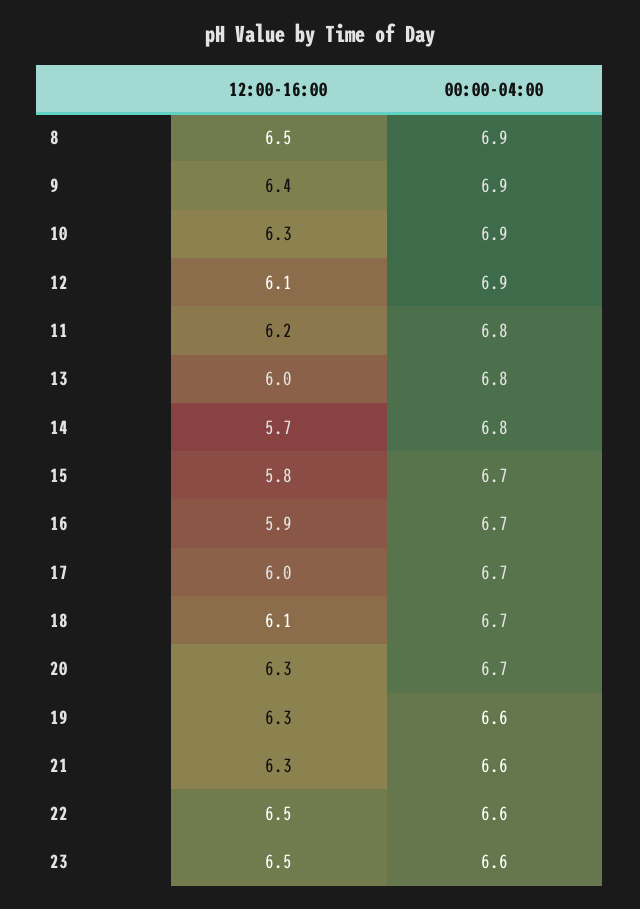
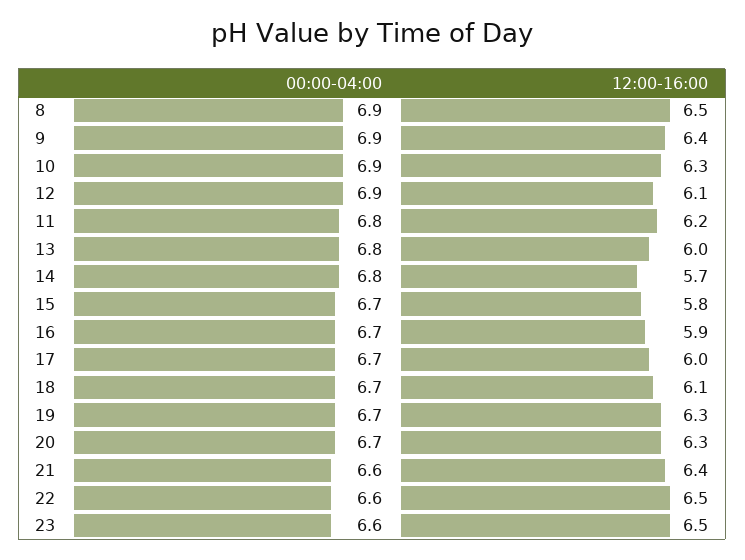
  {
    "12:00-16:00": {
      "8": 6.5,
      "9": 6.4,
      "10": 6.3,
      "12": 6.1,
      "11": 6.2,
      "13": 6,
      "14": 5.7,
      "15": 5.8,
      "16": 5.9,
      "17": 6,
      "18": 6.1,
      "20": 6.3,
      "19": 6.3,
-     "21": 6.3,
+     "21": 6.4,
      "22": 6.5,
      "23": 6.5
    },
    "00:00-04:00": {
      "8": 6.9,
      "9": 6.9,
      "10": 6.9,
      "12": 6.9,
      "11": 6.8,
      "13": 6.8,
      "14": 6.8,
      "15": 6.7,
      "16": 6.7,
      "17": 6.7,
      "18": 6.7,
      "20": 6.7,
-     "19": 6.6,
+     "19": 6.7,
      "21": 6.6,
      "22": 6.6,
      "23": 6.6
    }
  }

